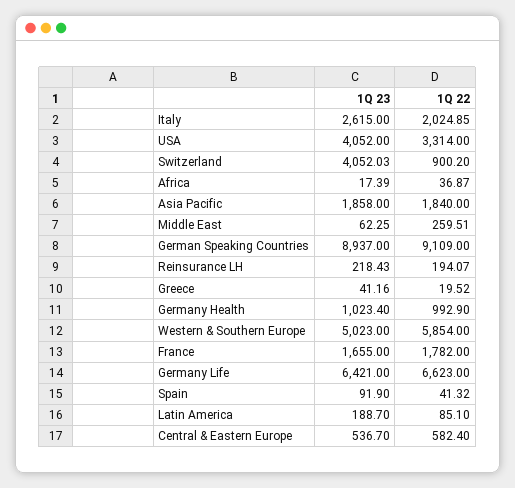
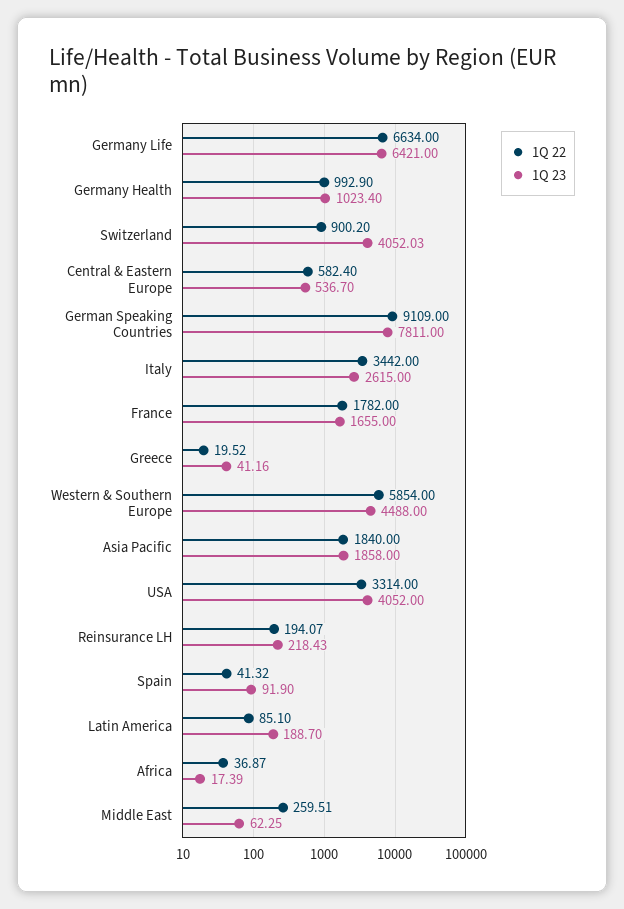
  {
    "1Q 23": {
      "Italy": 2615,
      "USA": 4052,
      "Switzerland": 4052.03,
      "Africa": 17.39,
      "Asia Pacific": 1858,
      "Middle East": 62.25,
-     "German Speaking Countries": 8937,
+     "German Speaking Countries": 7811,
      "Reinsurance LH": 218.43,
      "Greece": 41.16,
      "Germany Health": 1023.4,
-     "Western & Southern Europe": 5023,
+     "Western & Southern Europe": 4488,
      "France": 1655,
      "Germany Life": 6421,
      "Spain": 91.9,
      "Latin America": 188.7,
      "Central & Eastern Europe": 536.7
    },
    "1Q 22": {
-     "Italy": 2024.85,
+     "Italy": 3442,
      "USA": 3314,
      "Switzerland": 900.2,
      "Africa": 36.87,
      "Asia Pacific": 1840,
      "Middle East": 259.51,
      "German Speaking Countries": 9109,
      "Reinsurance LH": 194.07,
      "Greece": 19.52,
      "Germany Health": 992.9,
      "Western & Southern Europe": 5854,
      "France": 1782,
-     "Germany Life": 6623,
+     "Germany Life": 6634,
      "Spain": 41.32,
      "Latin America": 85.1,
      "Central & Eastern Europe": 582.4
    }
  }

